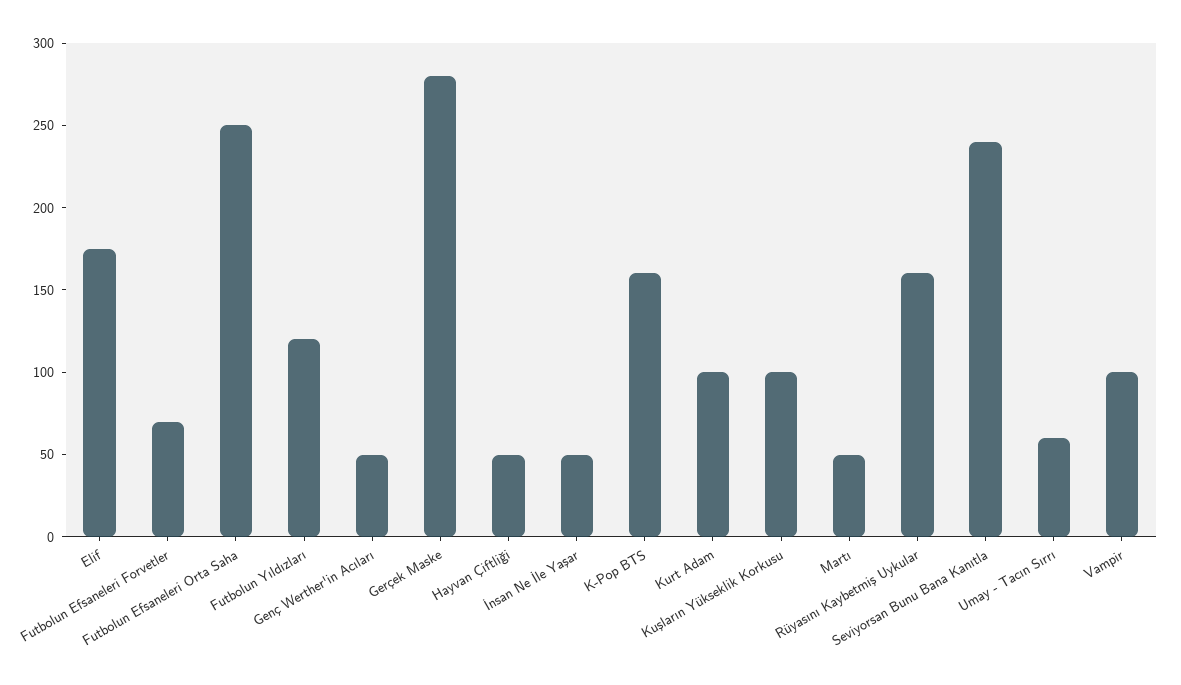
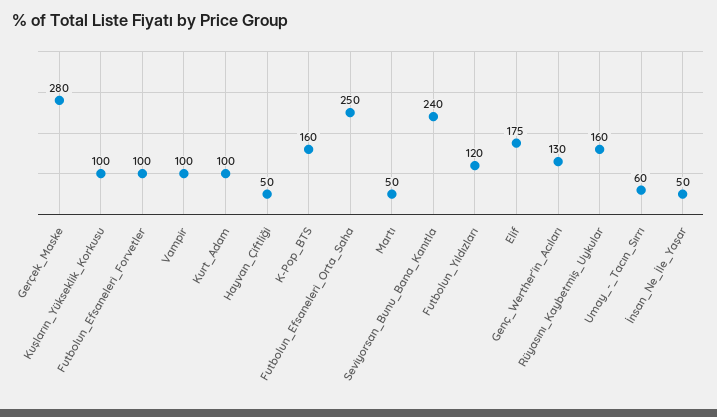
  {
    "Elif": 175,
-   "Futbolun Efsaneleri Forvetler": 70,
+   "Futbolun Efsaneleri Forvetler": 100,
    "Futbolun Efsaneleri Orta Saha": 250,
    "Futbolun Yıldızları": 120,
-   "Genç Werther'in Acıları": 50,
+   "Genç Werther'in Acıları": 130,
    "Gerçek Maske": 280,
    "Hayvan Çiftliği": 50,
    "İnsan Ne İle Yaşar": 50,
    "K-Pop BTS": 160,
    "Kurt Adam": 100,
    "Kuşların Yükseklik Korkusu": 100,
    "Martı": 50,
    "Rüyasını Kaybetmiş Uykular": 160,
    "Seviyorsan Bunu Bana Kanıtla": 240,
    "Umay - Tacın Sırrı": 60,
    "Vampir": 100
  }

